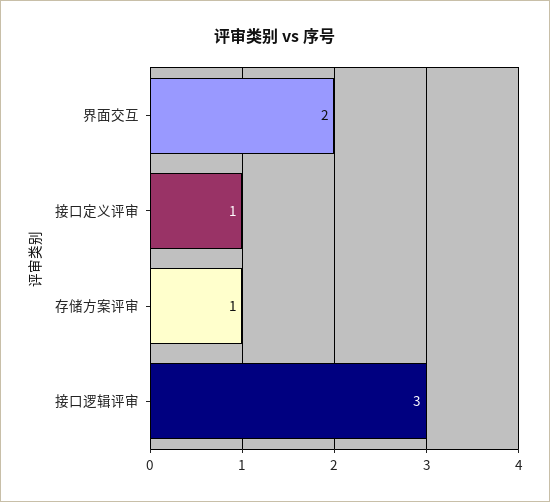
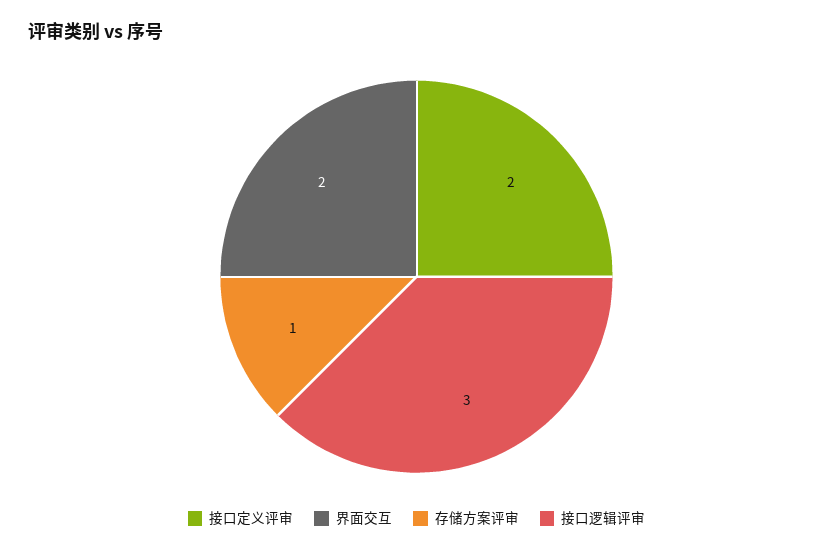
  {
    "界面交互": 2,
-   "接口定义评审": 1,
+   "接口定义评审": 2,
    "存储方案评审": 1,
    "接口逻辑评审": 3
  }

